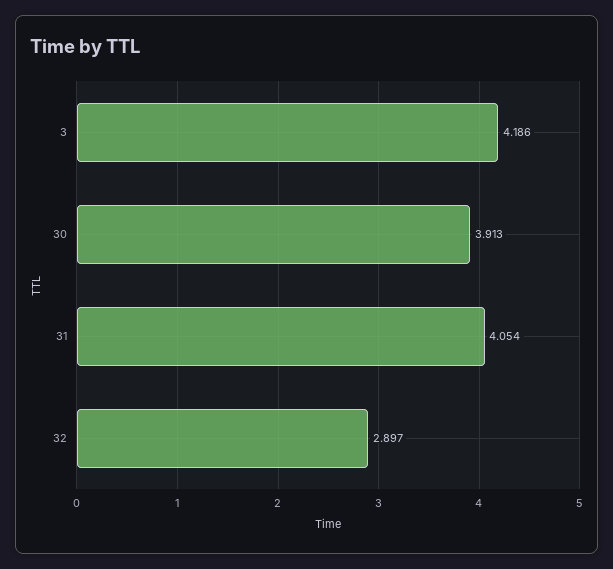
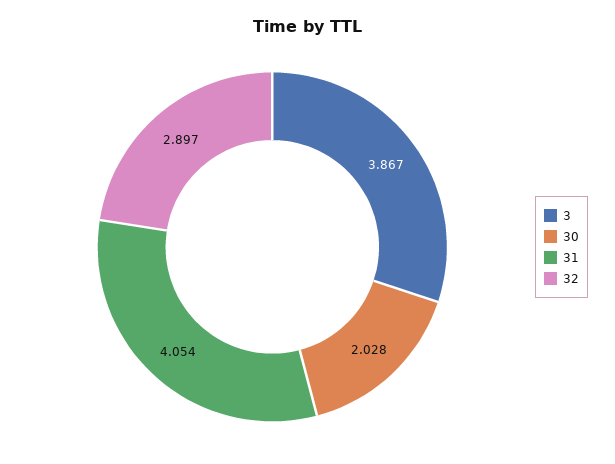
  {
-   "3": 4.186,
+   "3": 3.867,
-   "30": 3.913,
+   "30": 2.028,
    "31": 4.054,
    "32": 2.897
  }

